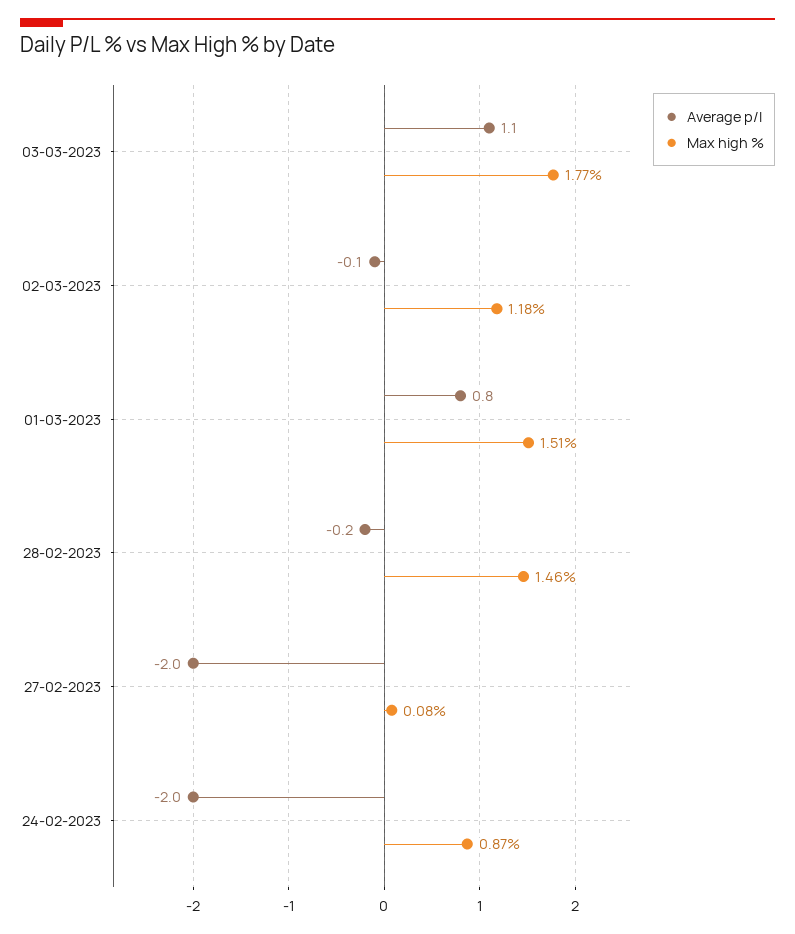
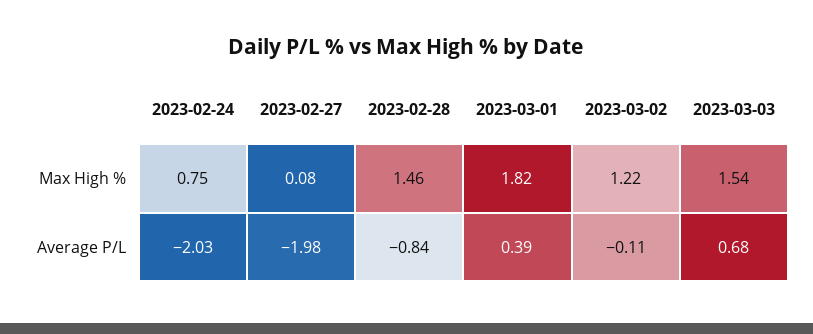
  {
    "Average p/l": {
-     "03-03-2023": 1.1,
+     "03-03-2023": 0.68,
      "02-03-2023": -0.11,
-     "01-03-2023": 0.8,
+     "01-03-2023": 0.39,
-     "28-02-2023": -0.2,
+     "28-02-2023": -0.84,
      "27-02-2023": -1.98,
      "24-02-2023": -2.03
    },
    "Max high %": {
-     "03-03-2023": 1.77,
+     "03-03-2023": 1.54,
-     "02-03-2023": 1.18,
+     "02-03-2023": 1.22,
-     "01-03-2023": 1.51,
+     "01-03-2023": 1.82,
      "28-02-2023": 1.46,
      "27-02-2023": 0.08,
-     "24-02-2023": 0.87
+     "24-02-2023": 0.75
    }
  }

